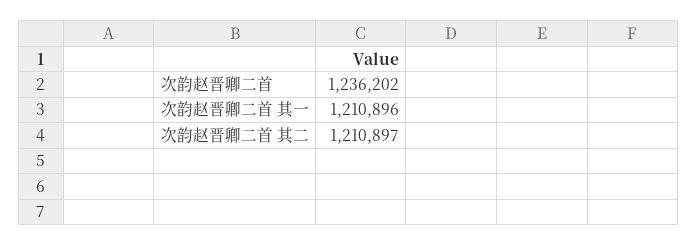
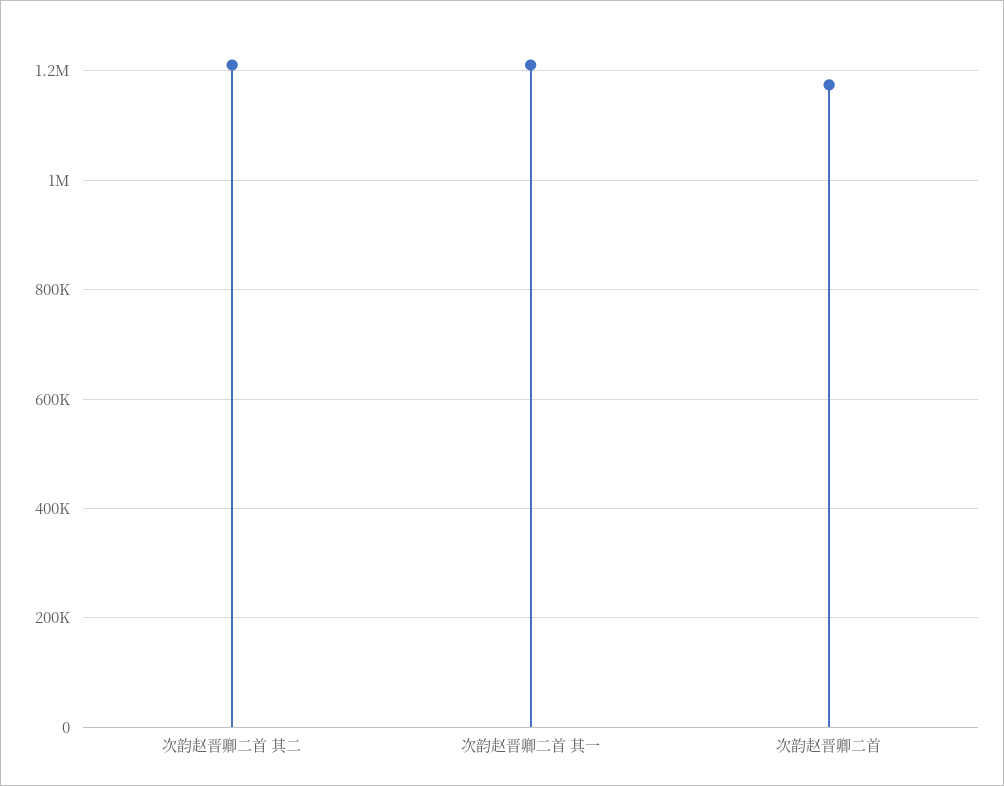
  {
-   "次韵赵晋卿二首": 1236202,
+   "次韵赵晋卿二首": 1180000,
    "次韵赵晋卿二首 其一": 1210896,
    "次韵赵晋卿二首 其二": 1210897
  }

